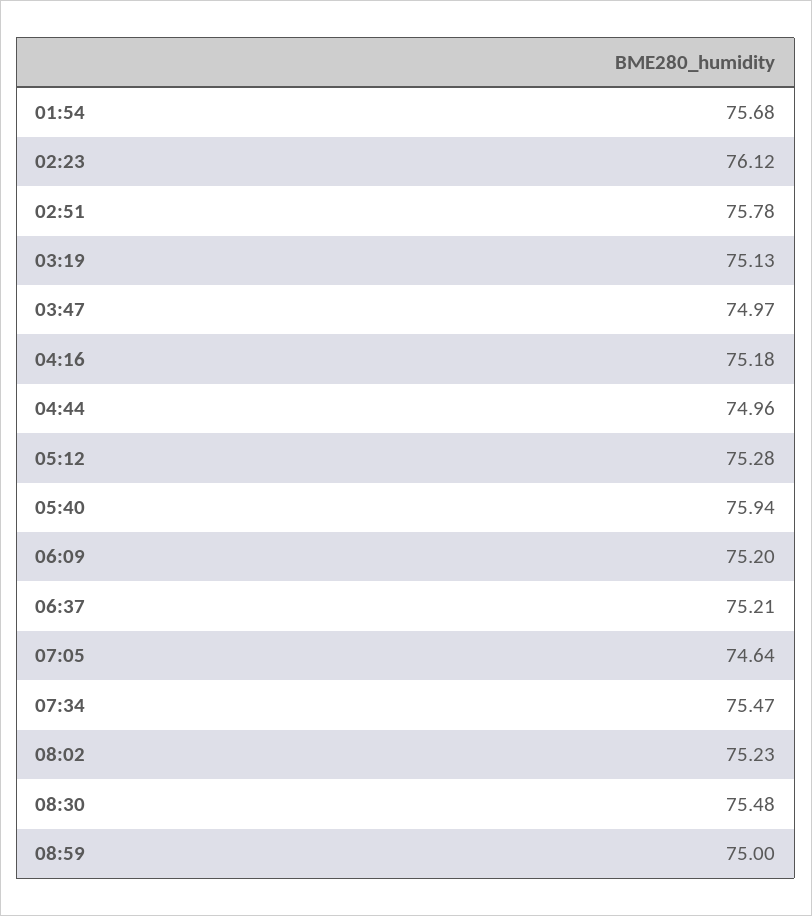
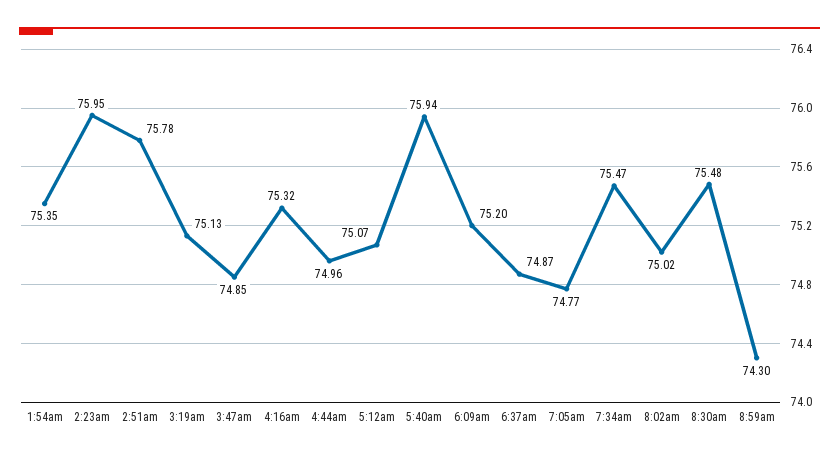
  {
-   "01:54": 75.68,
+   "01:54": 75.35,
-   "02:23": 76.12,
+   "02:23": 75.95,
    "02:51": 75.78,
    "03:19": 75.13,
-   "03:47": 74.97,
+   "03:47": 74.85,
-   "04:16": 75.18,
+   "04:16": 75.32,
    "04:44": 74.96,
-   "05:12": 75.28,
+   "05:12": 75.07,
    "05:40": 75.94,
    "06:09": 75.2,
-   "06:37": 75.21,
+   "06:37": 74.87,
-   "07:05": 74.64,
+   "07:05": 74.77,
    "07:34": 75.47,
-   "08:02": 75.23,
+   "08:02": 75.02,
    "08:30": 75.48,
-   "08:59": 75
+   "08:59": 74.3
  }

